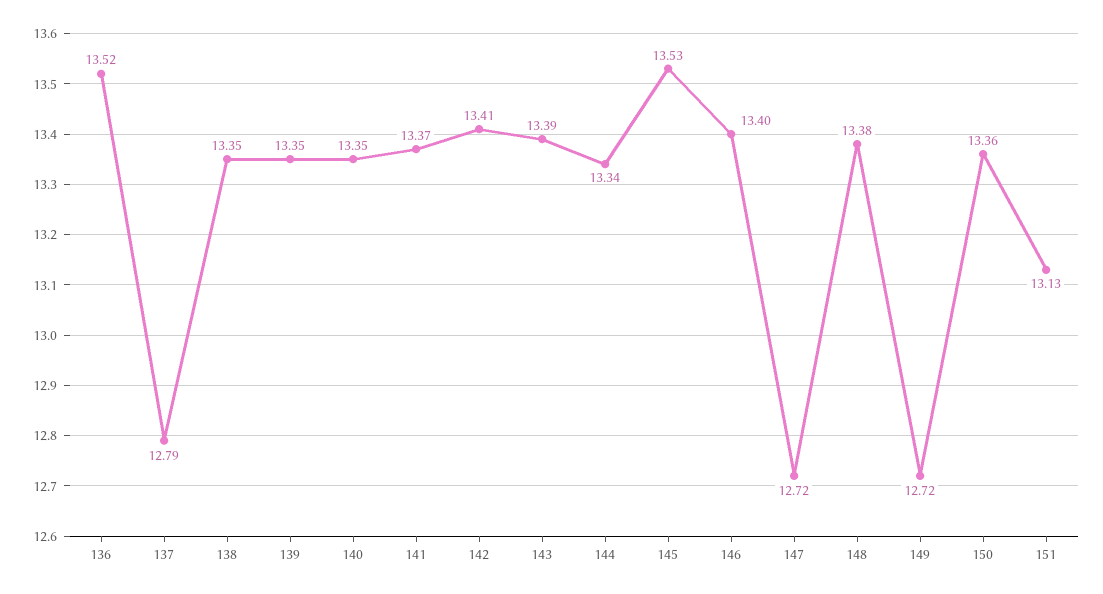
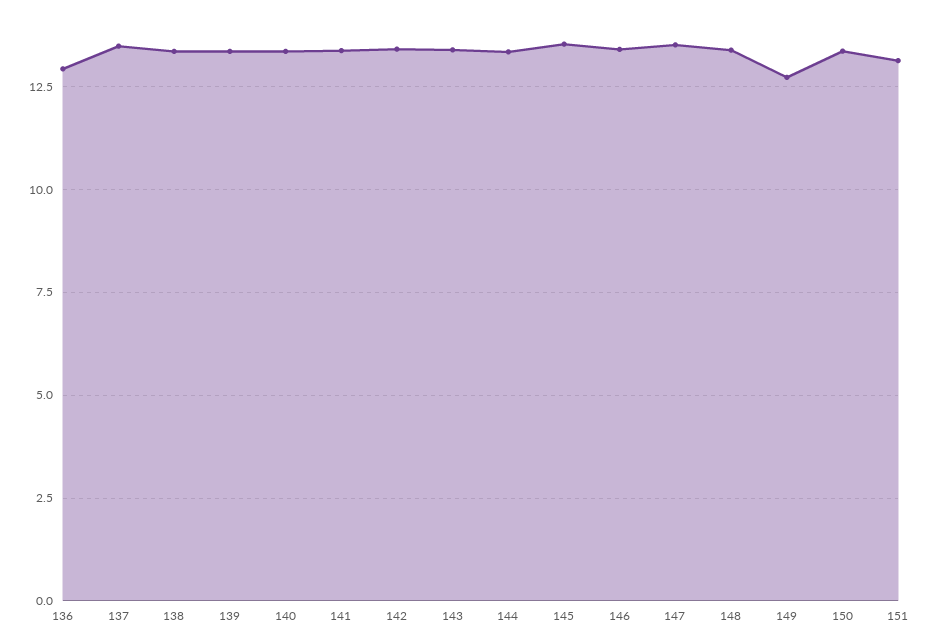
  {
-   "136": 13.52,
+   "136": 13,
-   "137": 12.79,
+   "137": 13.5,
    "138": 13.35,
    "139": 13.35,
    "140": 13.35,
    "141": 13.37,
    "142": 13.41,
    "143": 13.39,
    "144": 13.34,
    "145": 13.53,
    "146": 13.4,
-   "147": 12.72,
+   "147": 13.5,
    "148": 13.38,
    "149": 12.72,
    "150": 13.36,
    "151": 13.13
  }

